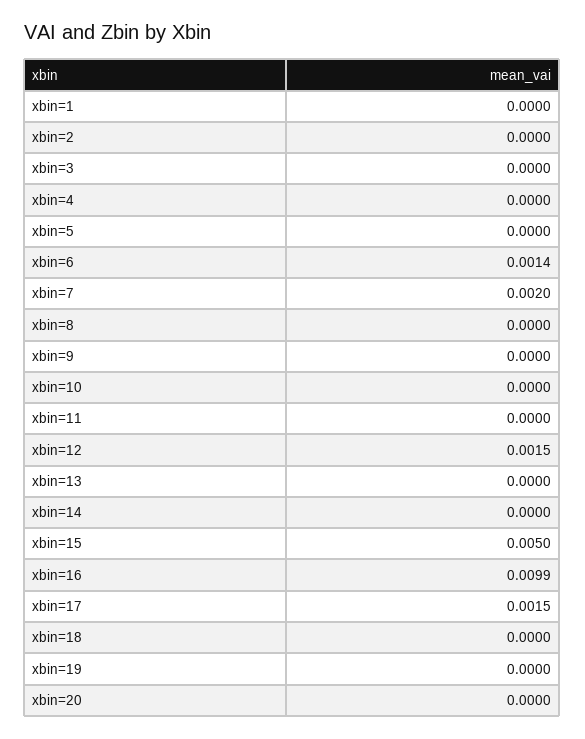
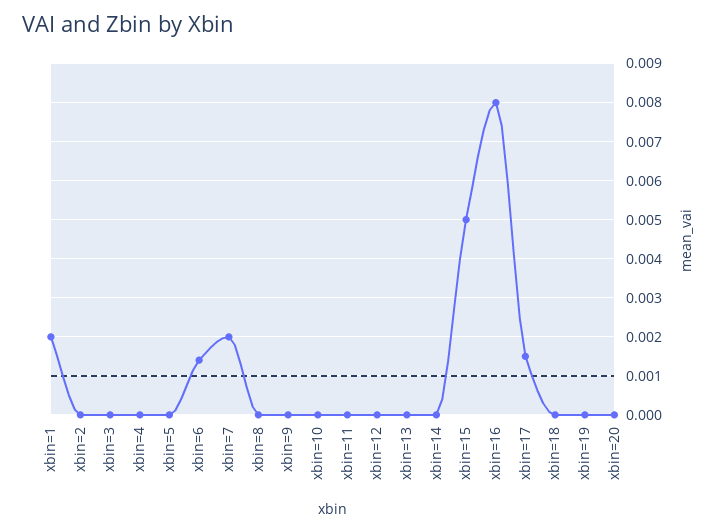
  {
-   "xbin=1": 0,
+   "xbin=1": 0.002,
    "xbin=2": 0,
    "xbin=3": 0,
    "xbin=4": 0,
    "xbin=5": 0,
    "xbin=6": 0.0014,
    "xbin=7": 0.002,
    "xbin=8": 0,
    "xbin=9": 0,
    "xbin=10": 0,
    "xbin=11": 0,
-   "xbin=12": 0.0015,
+   "xbin=12": 0,
    "xbin=13": 0,
    "xbin=14": 0,
    "xbin=15": 0.005,
-   "xbin=16": 0.0099,
+   "xbin=16": 0.008,
    "xbin=17": 0.0015,
    "xbin=18": 0,
    "xbin=19": 0,
    "xbin=20": 0
  }

